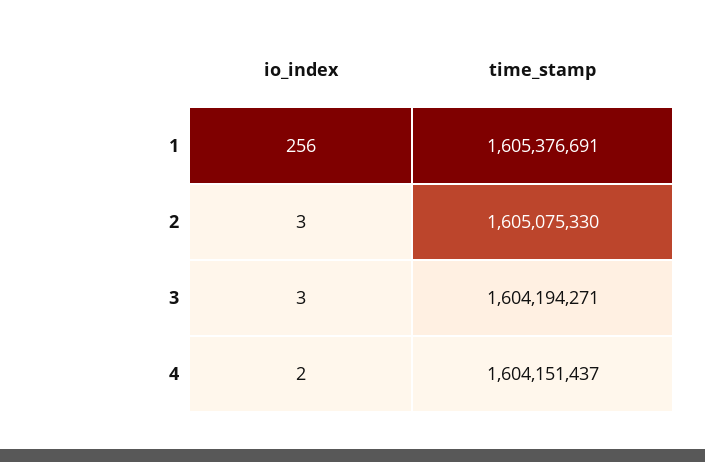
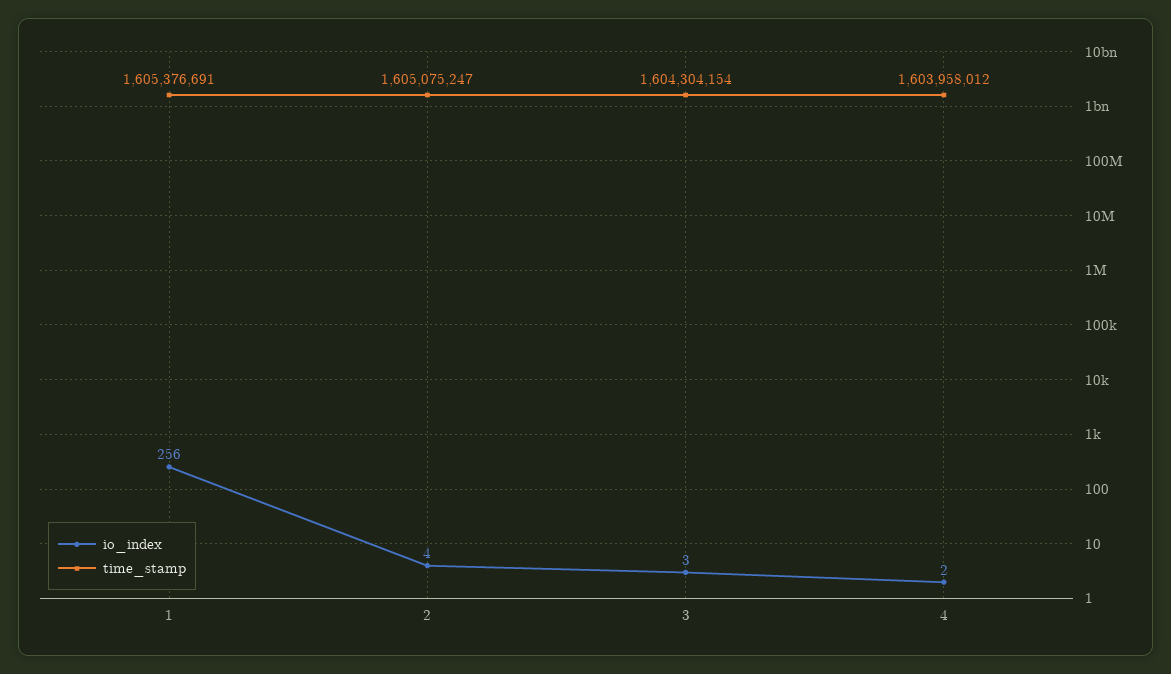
  {
    "io_index": {
      "1": 256,
-     "2": 3,
+     "2": 4,
      "3": 3,
      "4": 2
    },
    "time_stamp": {
      "1": 1605376691,
-     "2": 1605075330,
+     "2": 1605075247,
-     "3": 1604194271,
+     "3": 1604304154,
-     "4": 1604151437
+     "4": 1603958012
    }
  }

